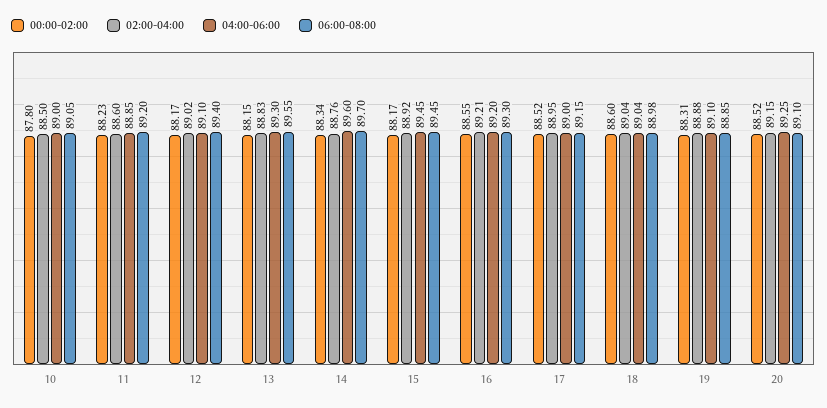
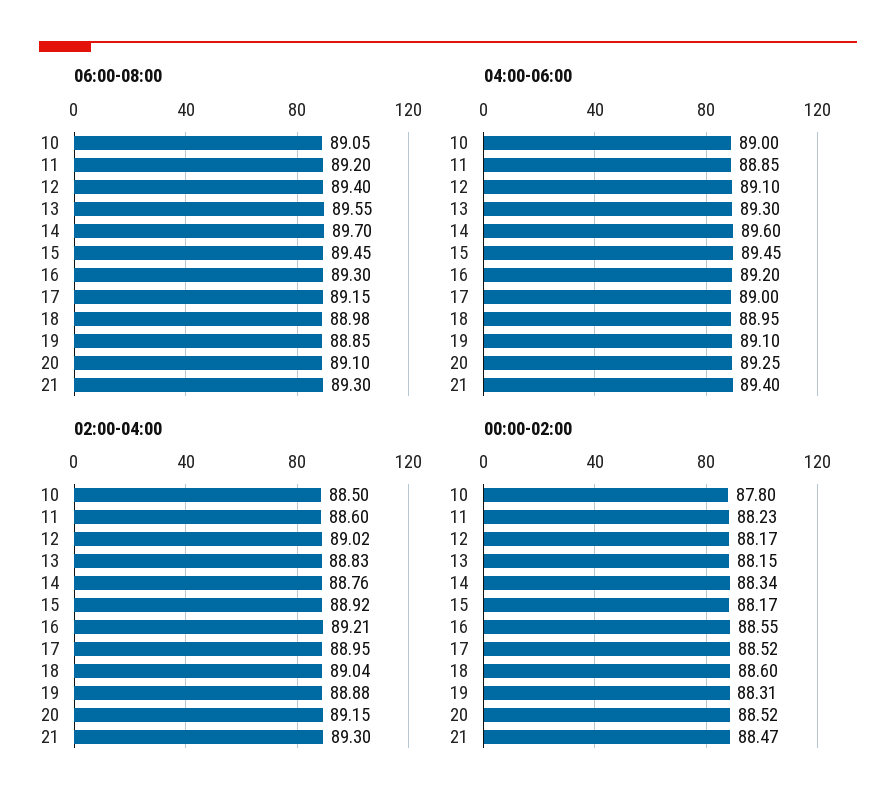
  {
    "00:00-02:00": {
      "10": 87.8,
      "11": 88.23,
      "12": 88.17,
      "13": 88.15,
      "14": 88.34,
      "15": 88.17,
      "16": 88.55,
      "17": 88.52,
      "18": 88.6,
      "19": 88.31,
-     "20": 88.52
+     "20": 88.52,
+     "21": 88.47
    },
    "02:00-04:00": {
      "10": 88.5,
      "11": 88.6,
      "12": 89.02,
      "13": 88.83,
      "14": 88.76,
      "15": 88.92,
      "16": 89.21,
      "17": 88.95,
      "18": 89.04,
      "19": 88.88,
-     "20": 89.15
+     "20": 89.15,
+     "21": 89.3
    },
    "04:00-06:00": {
      "10": 89,
      "11": 88.85,
      "12": 89.1,
      "13": 89.3,
      "14": 89.6,
      "15": 89.45,
      "16": 89.2,
      "17": 89,
-     "18": 89.04,
+     "18": 88.95,
      "19": 89.1,
-     "20": 89.25
+     "20": 89.25,
+     "21": 89.4
    },
    "06:00-08:00": {
      "10": 89.05,
      "11": 89.2,
      "12": 89.4,
      "13": 89.55,
      "14": 89.7,
      "15": 89.45,
      "16": 89.3,
      "17": 89.15,
      "18": 88.98,
      "19": 88.85,
-     "20": 89.1
+     "20": 89.1,
+     "21": 89.3
    }
  }

